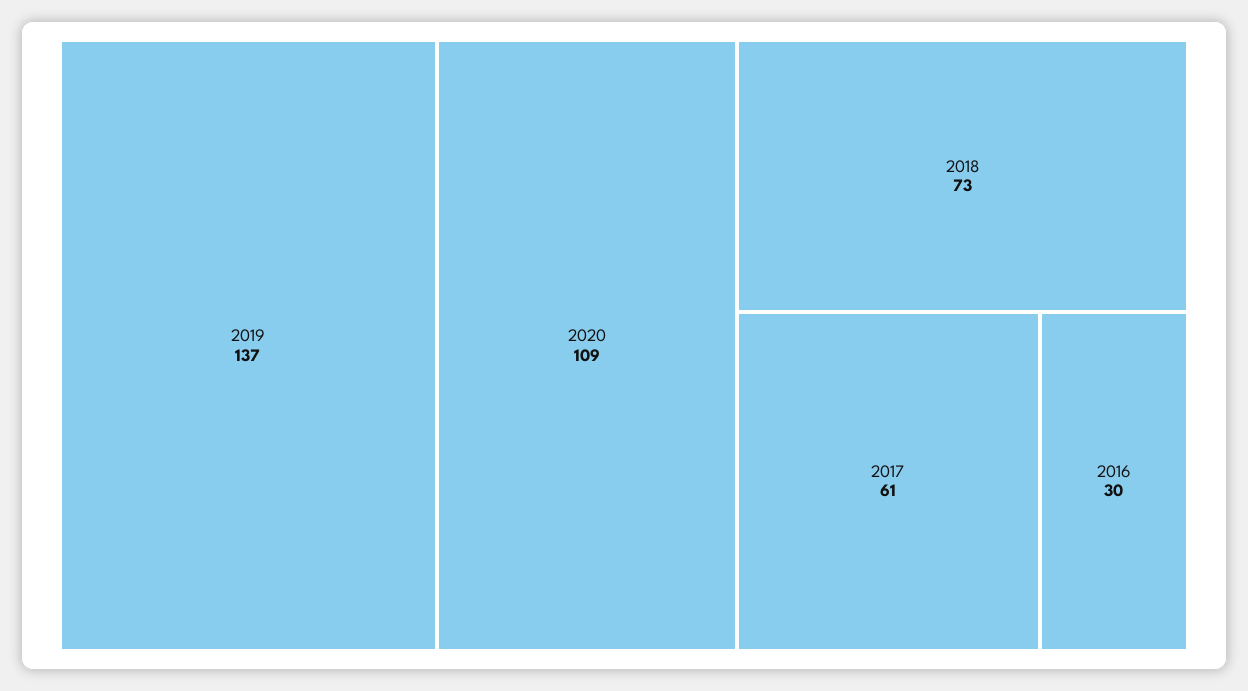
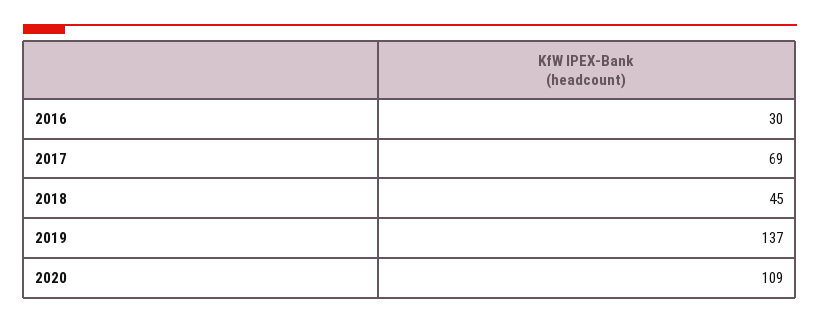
  {
    "2019": 137,
    "2020": 109,
-   "2018": 73,
+   "2018": 45,
-   "2017": 61,
+   "2017": 69,
    "2016": 30
  }

